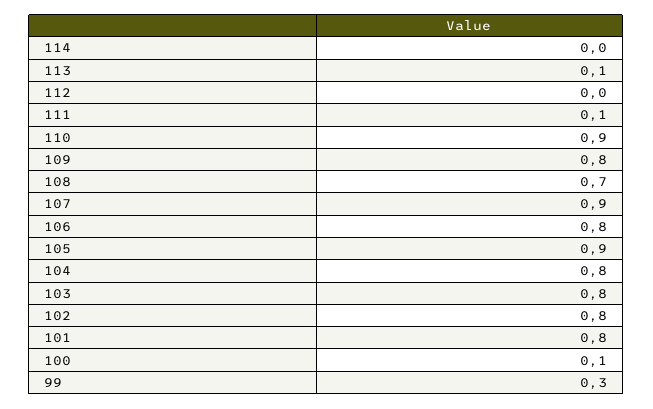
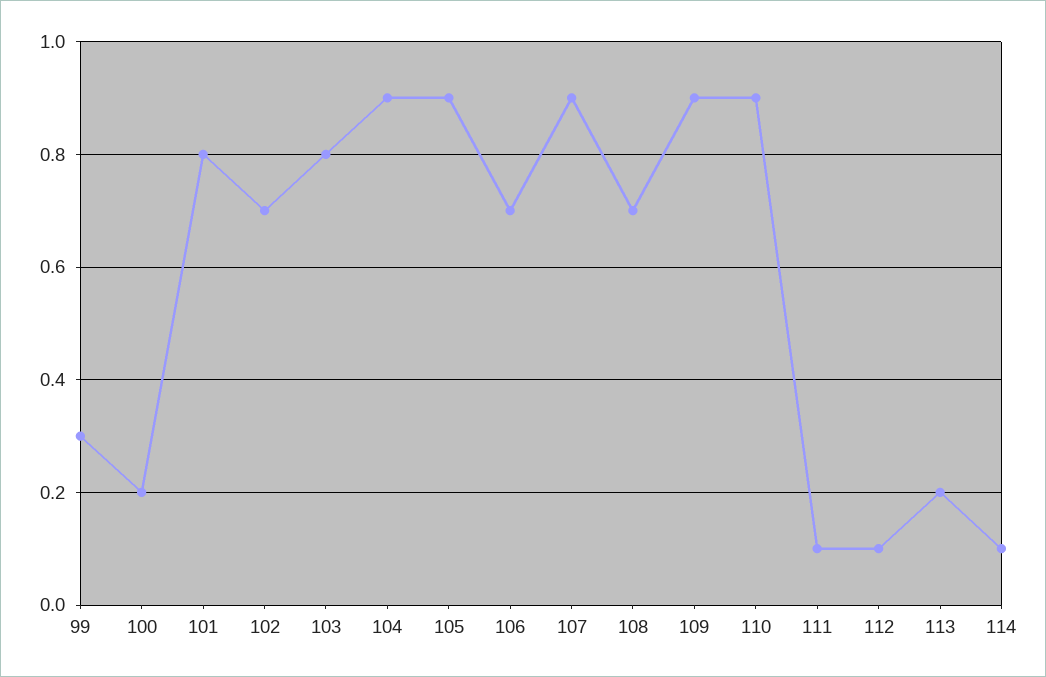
  {
-   "114": 0,
+   "114": 0.1,
-   "113": 0.1,
+   "113": 0.2,
-   "112": 0,
+   "112": 0.1,
    "111": 0.1,
    "110": 0.9,
-   "109": 0.8,
+   "109": 0.9,
    "108": 0.7,
    "107": 0.9,
-   "106": 0.8,
+   "106": 0.7,
    "105": 0.9,
-   "104": 0.8,
+   "104": 0.9,
    "103": 0.8,
-   "102": 0.8,
+   "102": 0.7,
    "101": 0.8,
-   "100": 0.1,
+   "100": 0.2,
    "99": 0.3
  }

